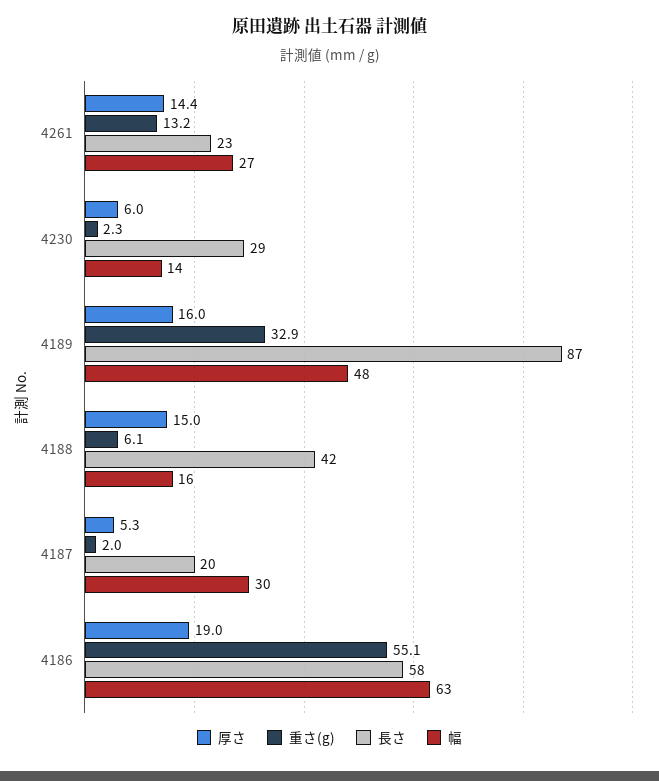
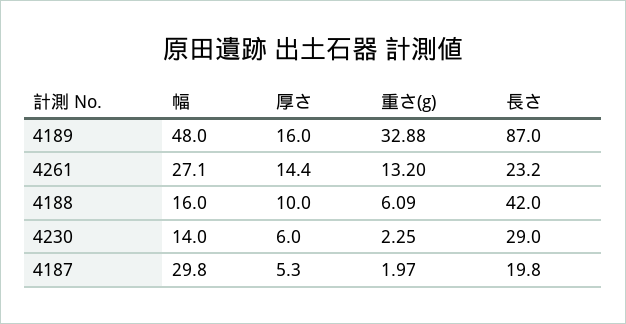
  {
    "厚さ": {
      "4261": 14.4,
      "4230": 6,
      "4189": 16,
-     "4188": 15,
+     "4188": 10,
-     "4187": 5.3,
+     "4187": 5.3
-     "4186": 19
    },
    "重さ(g)": {
      "4261": 13.2,
      "4230": 2.25,
      "4189": 32.88,
      "4188": 6.09,
-     "4187": 1.97,
+     "4187": 1.97
-     "4186": 55.1
    },
    "長さ": {
      "4261": 23.2,
      "4230": 29,
      "4189": 87,
      "4188": 42,
-     "4187": 19.8,
+     "4187": 19.8
-     "4186": 58
    },
    "幅": {
      "4261": 27.1,
      "4230": 14,
      "4189": 48,
      "4188": 16,
-     "4187": 29.8,
+     "4187": 29.8
-     "4186": 63
    }
  }

